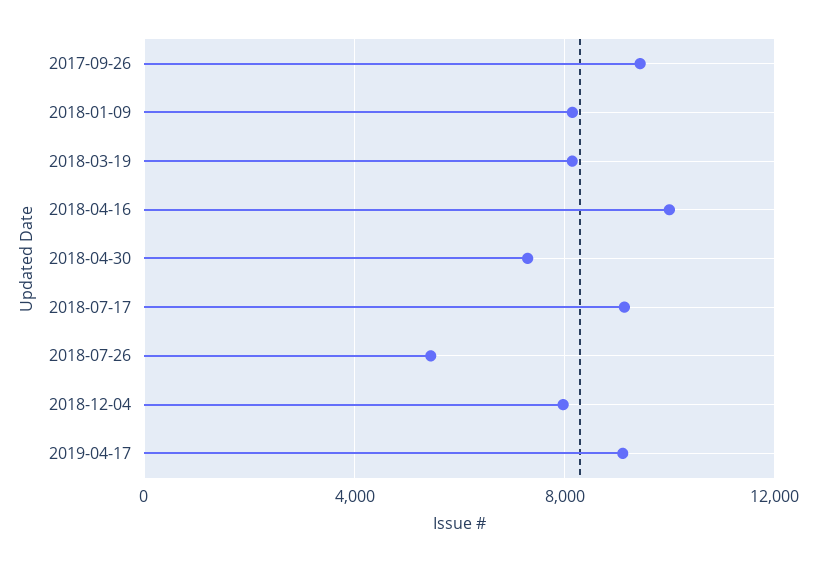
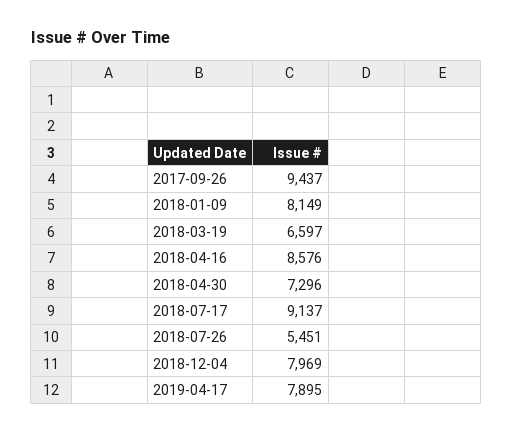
  {
    "2017-09-26": 9437,
    "2018-01-09": 8149,
-   "2018-03-19": 8000,
+   "2018-03-19": 6597,
-   "2018-04-16": 10000,
+   "2018-04-16": 8576,
    "2018-04-30": 7296,
    "2018-07-17": 9137,
    "2018-07-26": 5451,
    "2018-12-04": 7969,
-   "2019-04-17": 9000
+   "2019-04-17": 7895
  }

